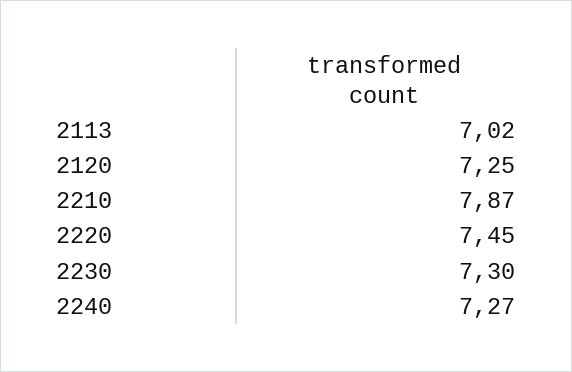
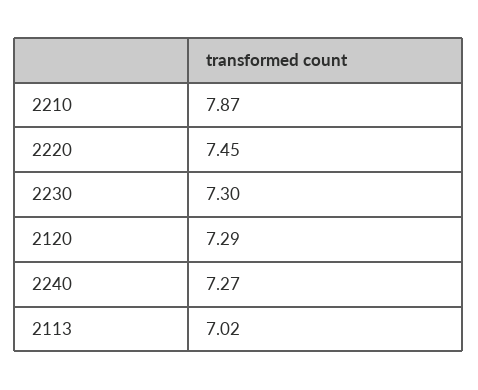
  {
    "2113": 7.02,
-   "2120": 7.25,
+   "2120": 7.29,
    "2210": 7.87,
    "2220": 7.45,
    "2230": 7.3,
    "2240": 7.27
  }

